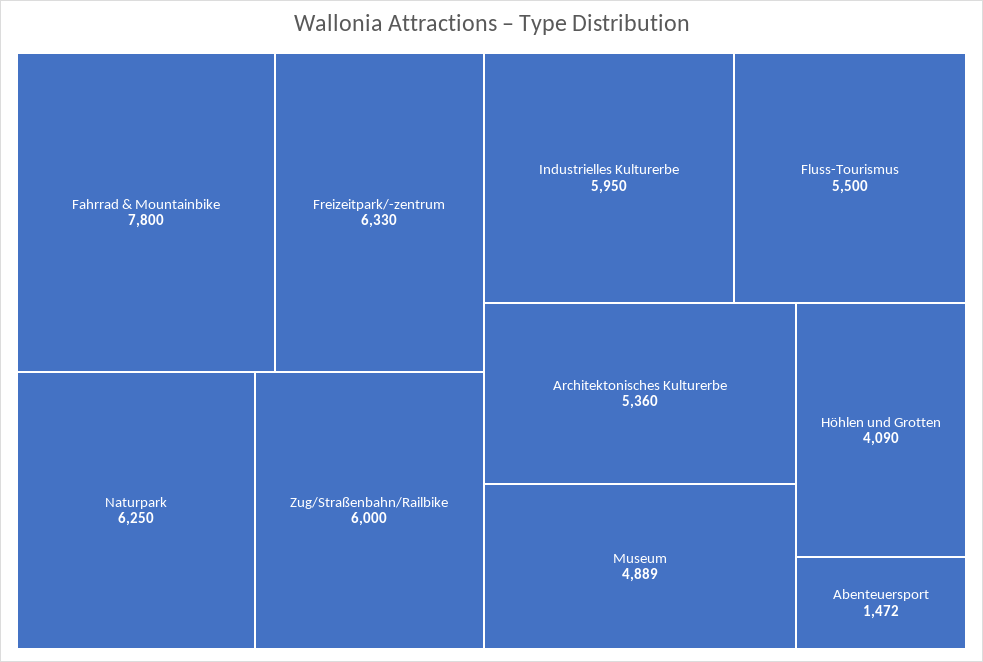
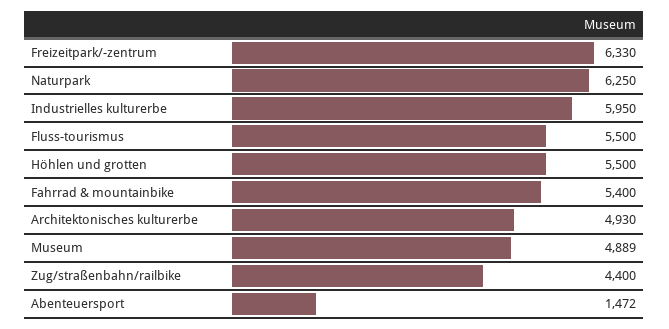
  {
-   "Fahrrad & Mountainbike": 7800,
+   "Fahrrad & Mountainbike": 5400,
    "Freizeitpark/-zentrum": 6330,
    "Naturpark": 6250,
-   "Zug/Straßenbahn/Railbike": 6000,
+   "Zug/Straßenbahn/Railbike": 4400,
    "Industrielles Kulturerbe": 5950,
    "Fluss-Tourismus": 5500,
-   "Architektonisches Kulturerbe": 5360,
+   "Architektonisches Kulturerbe": 4930,
    "Museum": 4889,
-   "Höhlen und Grotten": 4090,
+   "Höhlen und Grotten": 5500,
    "Abenteuersport": 1472
  }

